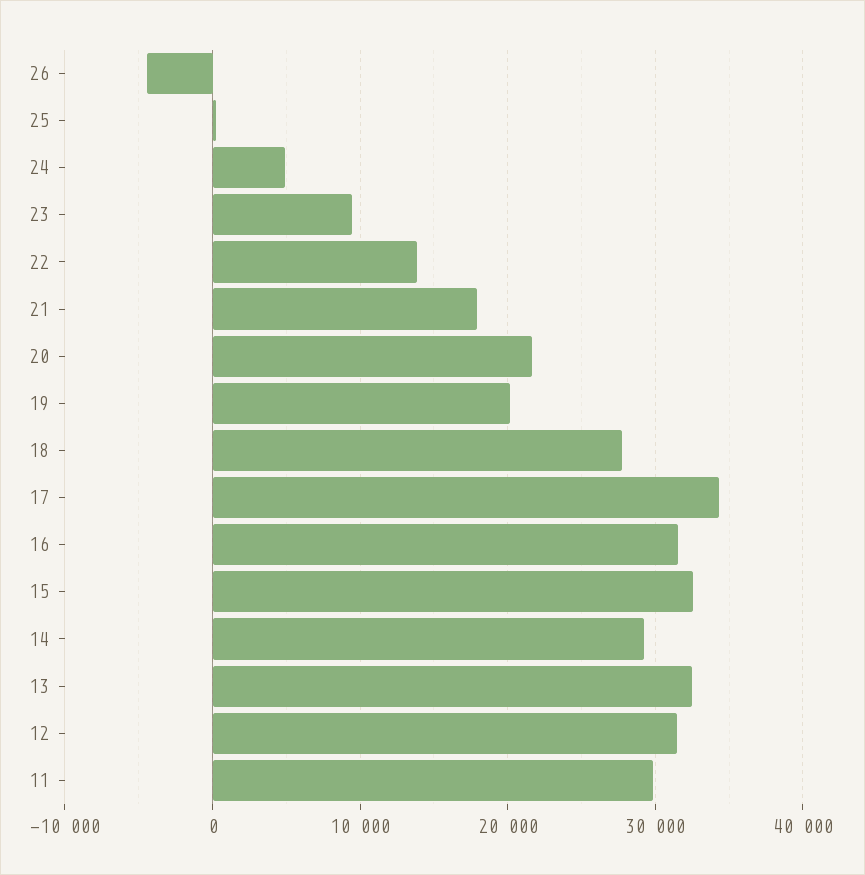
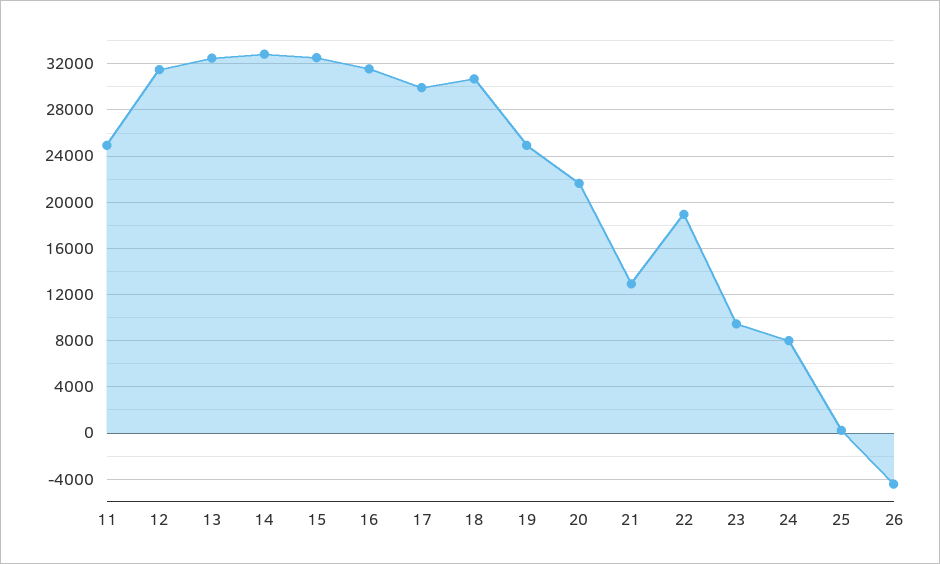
  {
    "26": -4000,
    "25": 0,
-   "24": 5000,
+   "24": 8000,
    "23": 9000,
-   "22": 14000,
+   "22": 19000,
-   "21": 18000,
+   "21": 13000,
    "20": 22000,
-   "19": 20000,
+   "19": 25000,
-   "18": 28000,
+   "18": 31000,
-   "17": 34000,
+   "17": 30000,
    "16": 32000,
    "15": 33000,
-   "14": 29000,
+   "14": 33000,
    "13": 32000,
    "12": 31000,
-   "11": 30000
+   "11": 25000
  }

